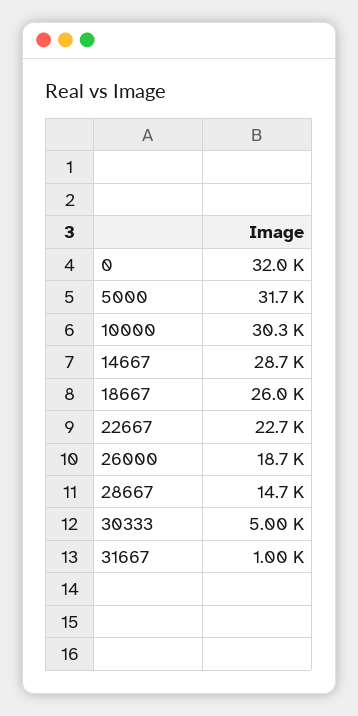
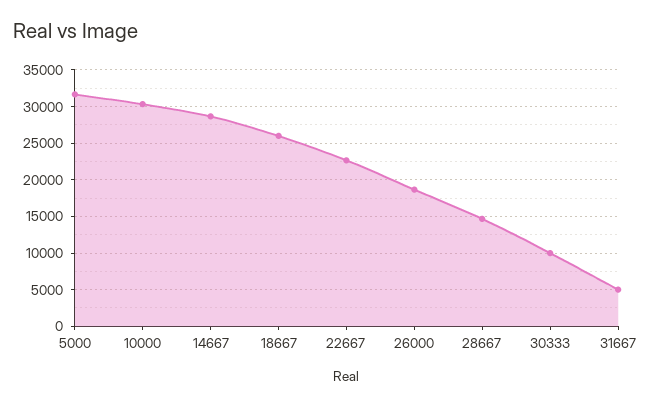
  {
-   "0": 32000,
    "5000": 31700,
    "10000": 30300,
    "14667": 28700,
    "18667": 26000,
    "22667": 22700,
    "26000": 18700,
    "28667": 14700,
-   "30333": 5000,
+   "30333": 10000,
-   "31667": 1000
+   "31667": 5000
  }

